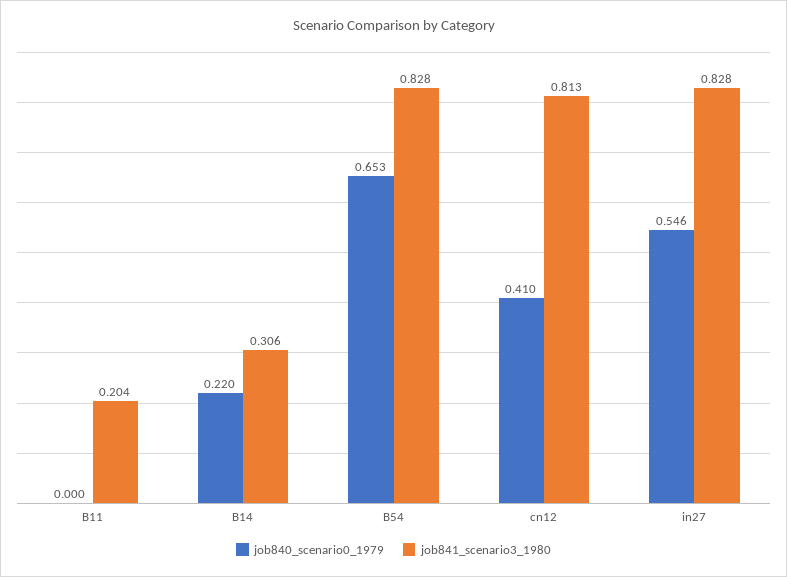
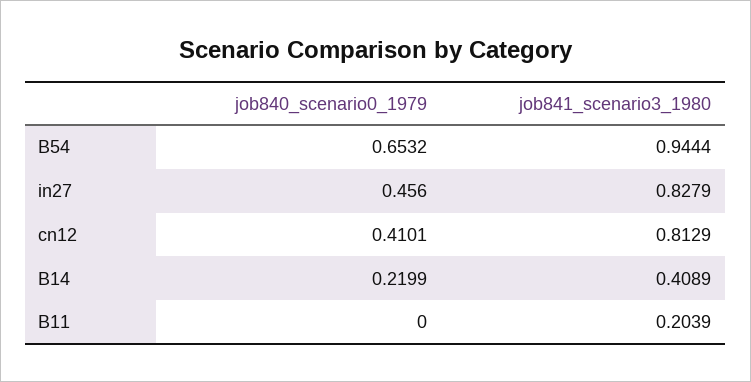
  {
    "job840_scenario0_1979": {
      "B11": 0,
      "B14": 0.2199,
      "B54": 0.6532,
      "cn12": 0.4101,
-     "in27": 0.546
+     "in27": 0.456
    },
    "job841_scenario3_1980": {
      "B11": 0.2039,
-     "B14": 0.306,
+     "B14": 0.4089,
-     "B54": 0.828,
+     "B54": 0.9444,
      "cn12": 0.8129,
      "in27": 0.8279
    }
  }

